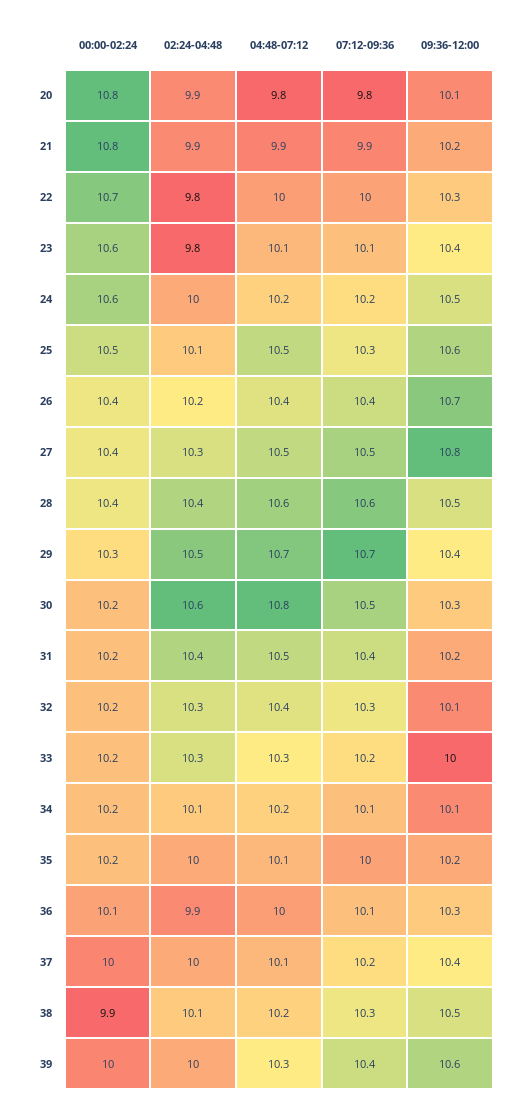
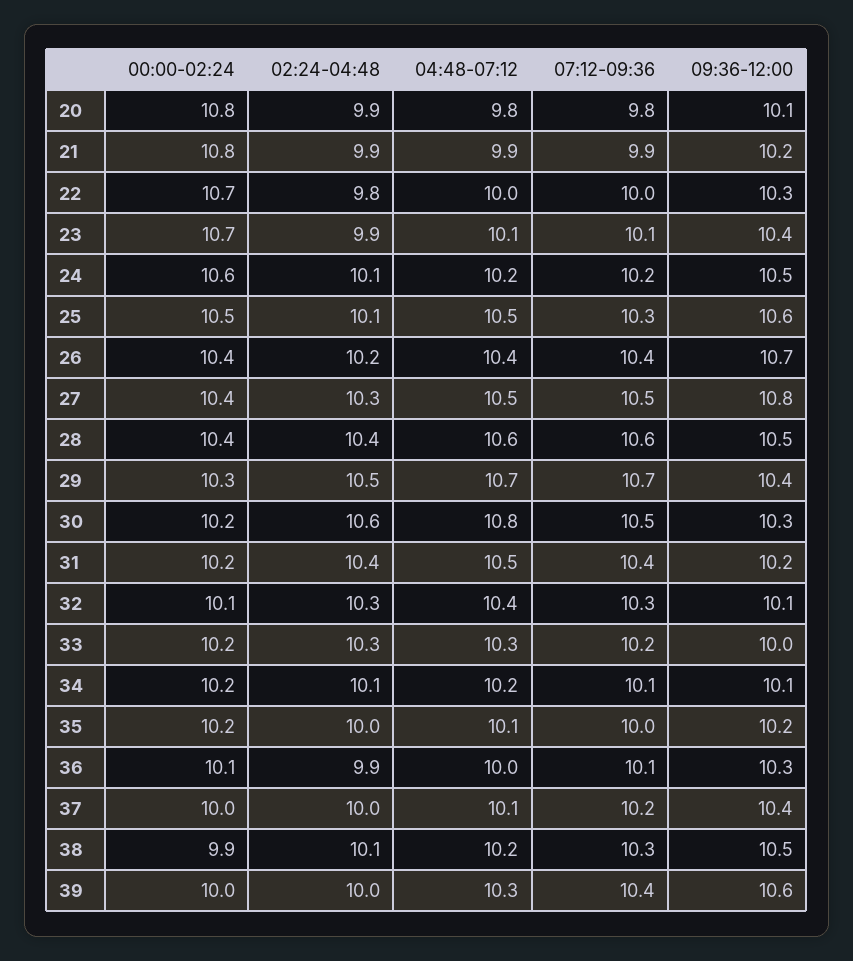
  {
    "00:00-02:24": {
      "20": 10.8,
      "21": 10.8,
      "22": 10.7,
-     "23": 10.6,
+     "23": 10.7,
      "24": 10.6,
      "25": 10.5,
      "26": 10.4,
      "27": 10.4,
      "28": 10.4,
      "29": 10.3,
      "30": 10.2,
      "31": 10.2,
-     "32": 10.2,
+     "32": 10.1,
      "33": 10.2,
      "34": 10.2,
      "35": 10.2,
      "36": 10.1,
      "37": 10,
      "38": 9.9,
      "39": 10
    },
    "02:24-04:48": {
      "20": 9.9,
      "21": 9.9,
      "22": 9.8,
-     "23": 9.8,
+     "23": 9.9,
-     "24": 10,
+     "24": 10.1,
      "25": 10.1,
      "26": 10.2,
      "27": 10.3,
      "28": 10.4,
      "29": 10.5,
      "30": 10.6,
      "31": 10.4,
      "32": 10.3,
      "33": 10.3,
      "34": 10.1,
      "35": 10,
      "36": 9.9,
      "37": 10,
      "38": 10.1,
      "39": 10
    },
    "04:48-07:12": {
      "20": 9.8,
      "21": 9.9,
      "22": 10,
      "23": 10.1,
      "24": 10.2,
      "25": 10.5,
      "26": 10.4,
      "27": 10.5,
      "28": 10.6,
      "29": 10.7,
      "30": 10.8,
      "31": 10.5,
      "32": 10.4,
      "33": 10.3,
      "34": 10.2,
      "35": 10.1,
      "36": 10,
      "37": 10.1,
      "38": 10.2,
      "39": 10.3
    },
    "07:12-09:36": {
      "20": 9.8,
      "21": 9.9,
      "22": 10,
      "23": 10.1,
      "24": 10.2,
      "25": 10.3,
      "26": 10.4,
      "27": 10.5,
      "28": 10.6,
      "29": 10.7,
      "30": 10.5,
      "31": 10.4,
      "32": 10.3,
      "33": 10.2,
      "34": 10.1,
      "35": 10,
      "36": 10.1,
      "37": 10.2,
      "38": 10.3,
      "39": 10.4
    },
    "09:36-12:00": {
      "20": 10.1,
      "21": 10.2,
      "22": 10.3,
      "23": 10.4,
      "24": 10.5,
      "25": 10.6,
      "26": 10.7,
      "27": 10.8,
      "28": 10.5,
      "29": 10.4,
      "30": 10.3,
      "31": 10.2,
      "32": 10.1,
      "33": 10,
      "34": 10.1,
      "35": 10.2,
      "36": 10.3,
      "37": 10.4,
      "38": 10.5,
      "39": 10.6
    }
  }

